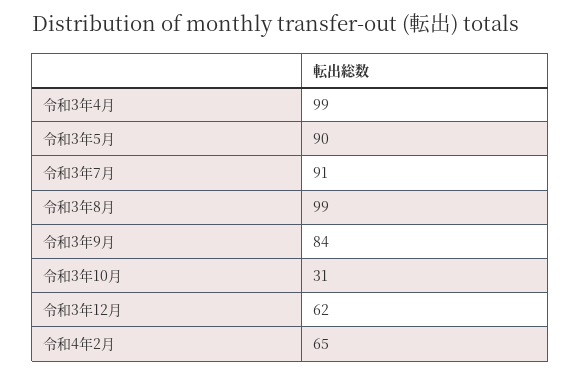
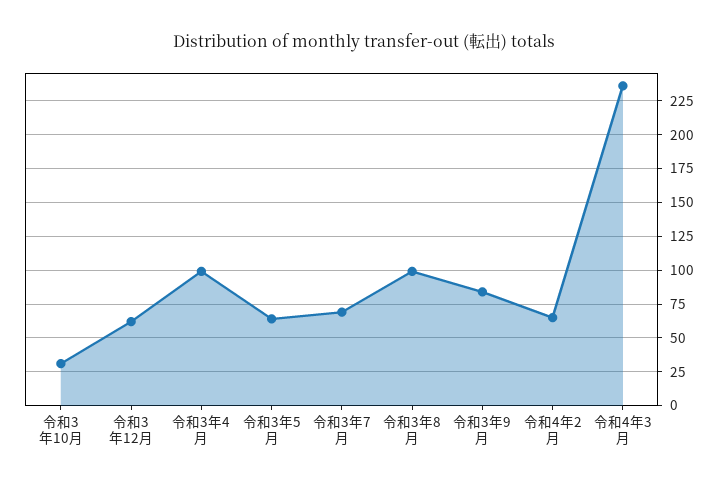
  {
    "令和3年4月": 99,
-   "令和3年5月": 90,
+   "令和3年5月": 65,
-   "令和3年7月": 91,
+   "令和3年7月": 70,
    "令和3年8月": 99,
    "令和3年9月": 84,
    "令和3年10月": 31,
    "令和3年12月": 62,
-   "令和4年2月": 65
+   "令和4年2月": 65,
+   "令和4年3月": 235
  }

